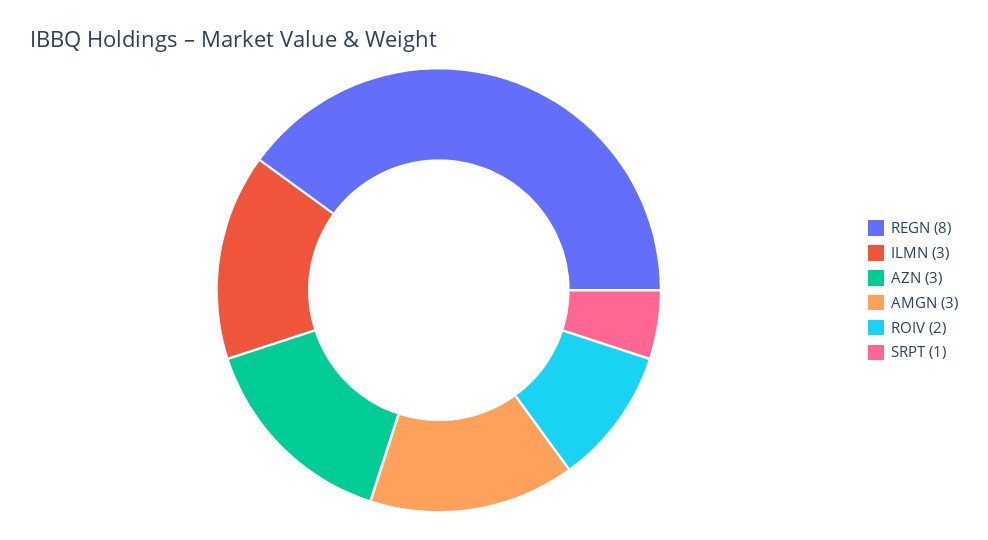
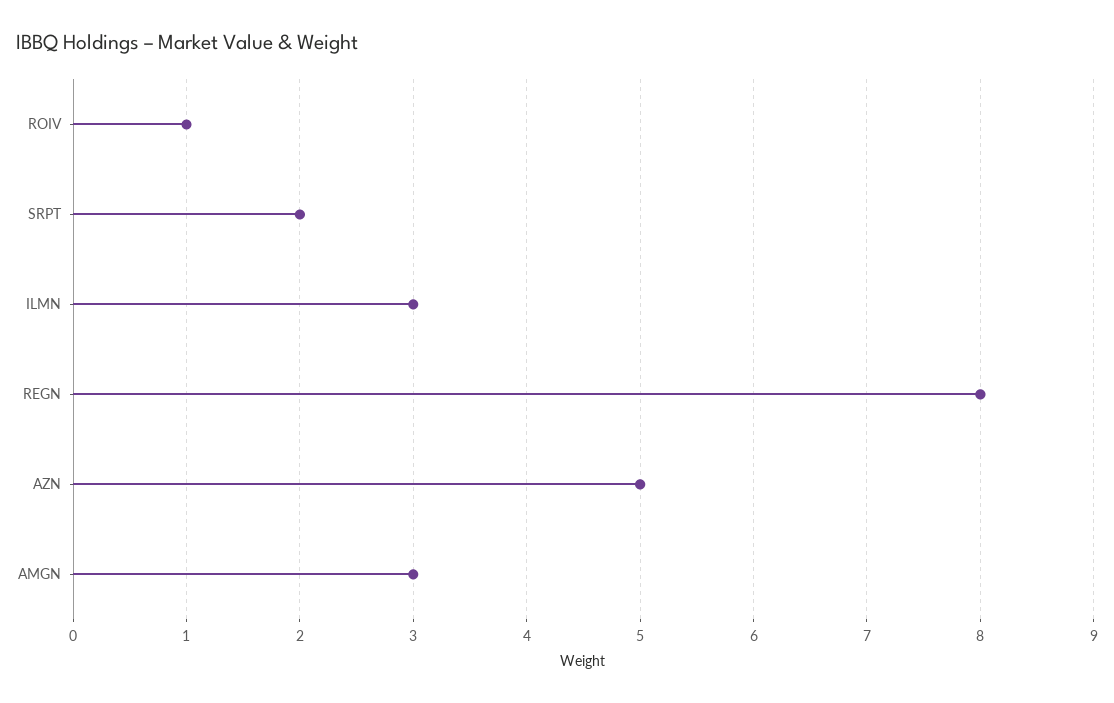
  {
    "REGN": 8,
    "ILMN": 3,
-   "AZN": 3,
+   "AZN": 5,
    "AMGN": 3,
-   "ROIV": 2,
+   "ROIV": 1,
-   "SRPT": 1
+   "SRPT": 2
  }

